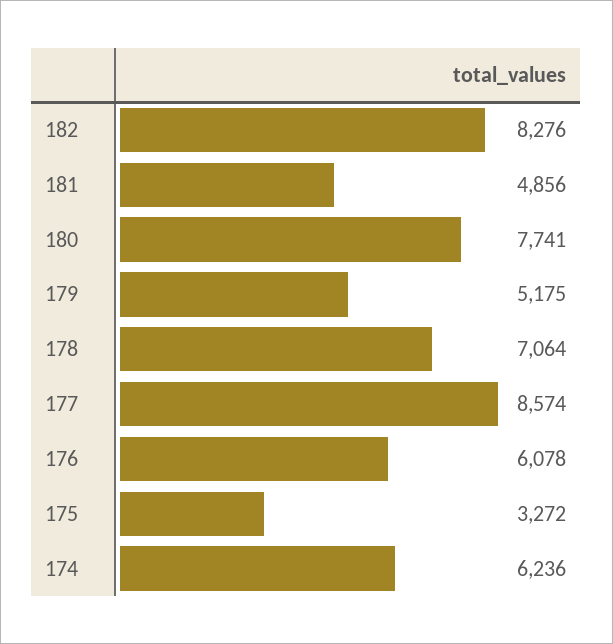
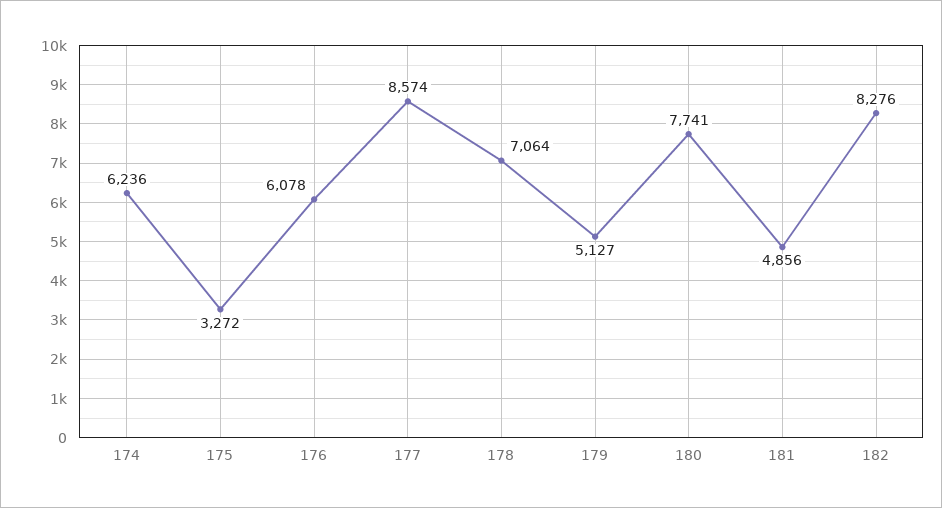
  {
    "182": 8276,
    "181": 4856,
    "180": 7741,
-   "179": 5175,
+   "179": 5127,
    "178": 7064,
    "177": 8574,
    "176": 6078,
    "175": 3272,
    "174": 6236
  }

